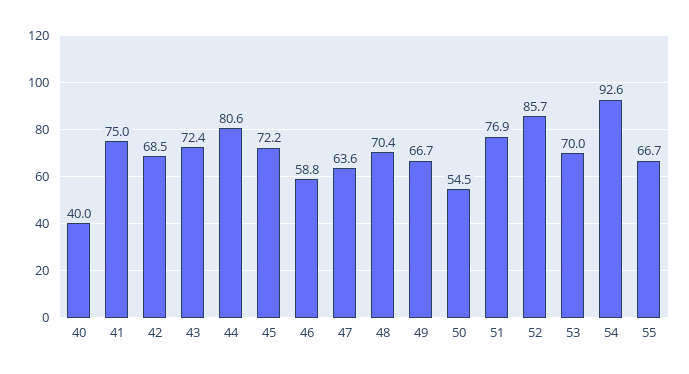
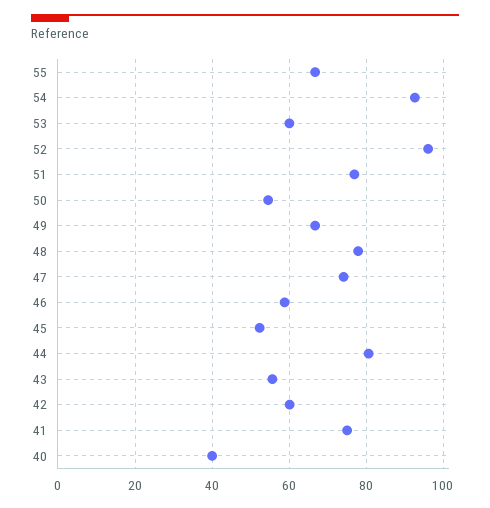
  {
    "40": 40,
    "41": 75,
-   "42": 68.5,
+   "42": 60,
-   "43": 72.4,
+   "43": 56,
    "44": 80.6,
-   "45": 72.2,
+   "45": 52,
    "46": 58.8,
-   "47": 63.6,
+   "47": 74,
-   "48": 70.4,
+   "48": 78,
    "49": 66.7,
    "50": 54.5,
    "51": 76.9,
-   "52": 85.7,
+   "52": 96,
-   "53": 70,
+   "53": 60,
    "54": 92.6,
    "55": 66.7
  }

